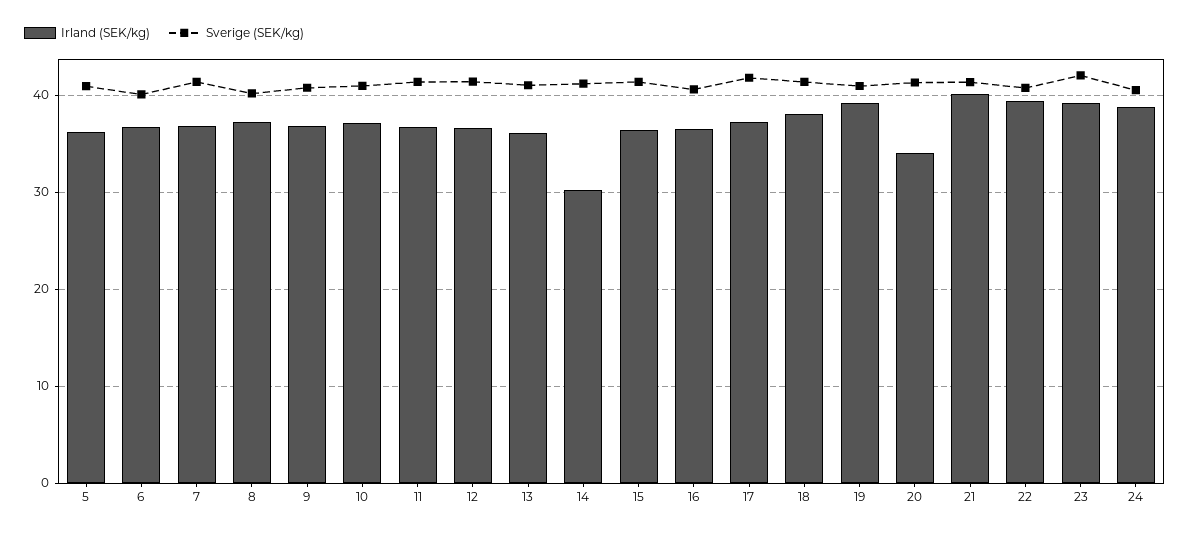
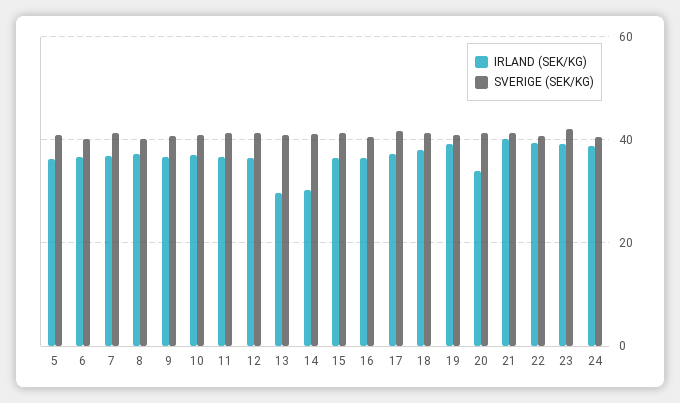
  {
    "Irland (SEK/kg)": {
      "5": 36,
      "6": 37,
      "7": 37,
      "8": 37,
      "9": 37,
      "10": 37,
      "11": 37,
      "12": 37,
-     "13": 36,
+     "13": 30,
      "14": 30,
      "15": 36,
      "16": 36,
      "17": 37,
      "18": 38,
      "19": 39,
      "20": 34,
      "21": 40,
      "22": 39,
      "23": 39,
      "24": 39
    },
    "Sverige (SEK/kg)": {
      "5": 41,
      "6": 40,
      "7": 41,
      "8": 40,
      "9": 41,
      "10": 41,
      "11": 41,
      "12": 41,
      "13": 41,
      "14": 41,
      "15": 41,
      "16": 41,
      "17": 42,
      "18": 41,
      "19": 41,
      "20": 41,
      "21": 41,
      "22": 41,
      "23": 42,
      "24": 41
    }
  }

